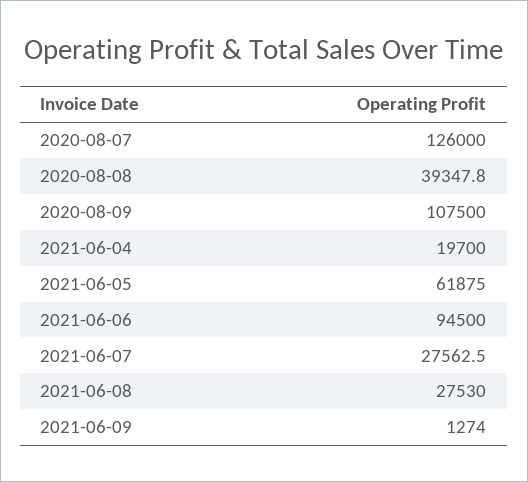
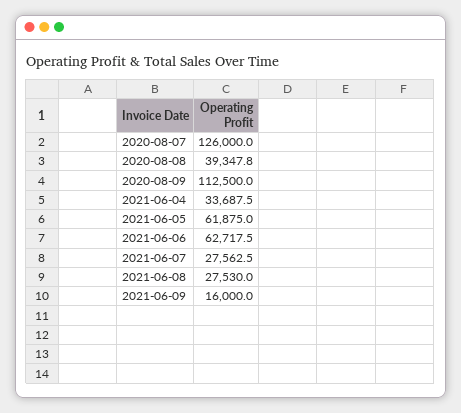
  {
    "2020-08-07": 126000,
    "2020-08-08": 39347.8,
-   "2020-08-09": 107500,
+   "2020-08-09": 112500,
-   "2021-06-04": 19700,
+   "2021-06-04": 33687.5,
    "2021-06-05": 61875,
-   "2021-06-06": 94500,
+   "2021-06-06": 62717.5,
    "2021-06-07": 27562.5,
    "2021-06-08": 27530,
-   "2021-06-09": 1274
+   "2021-06-09": 16000
  }

